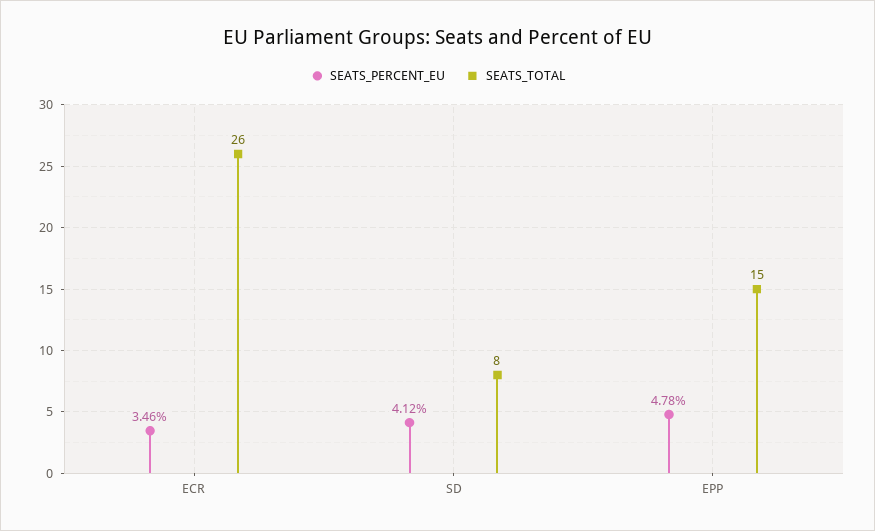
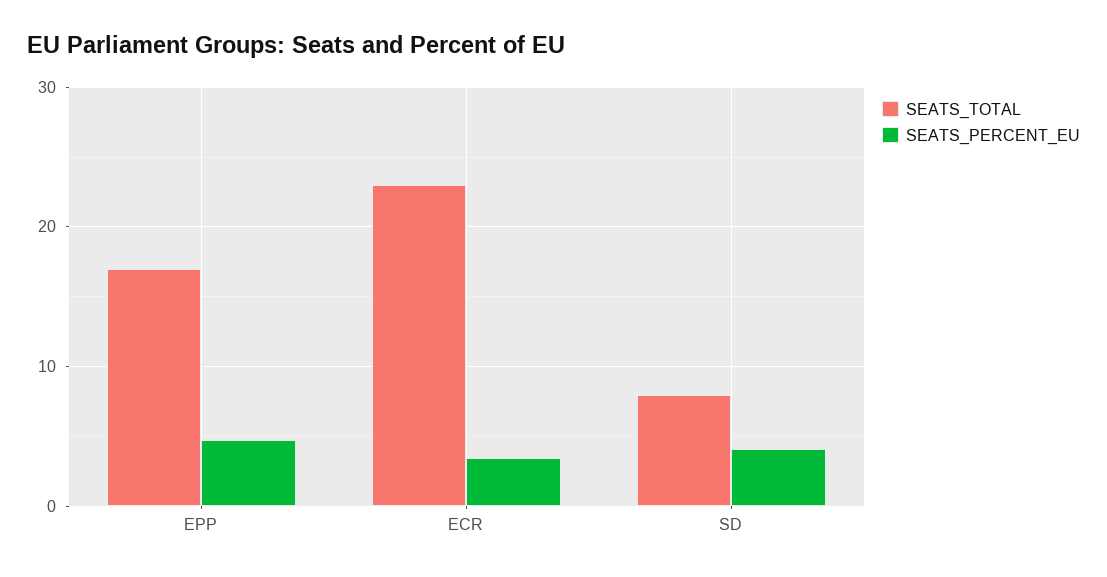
  {
    "SEATS_PERCENT_EU": {
      "ECR": 3.46,
      "SD": 4.12,
      "EPP": 4.78
    },
    "SEATS_TOTAL": {
-     "ECR": 26,
+     "ECR": 23,
      "SD": 8,
-     "EPP": 15
+     "EPP": 17
    }
  }

